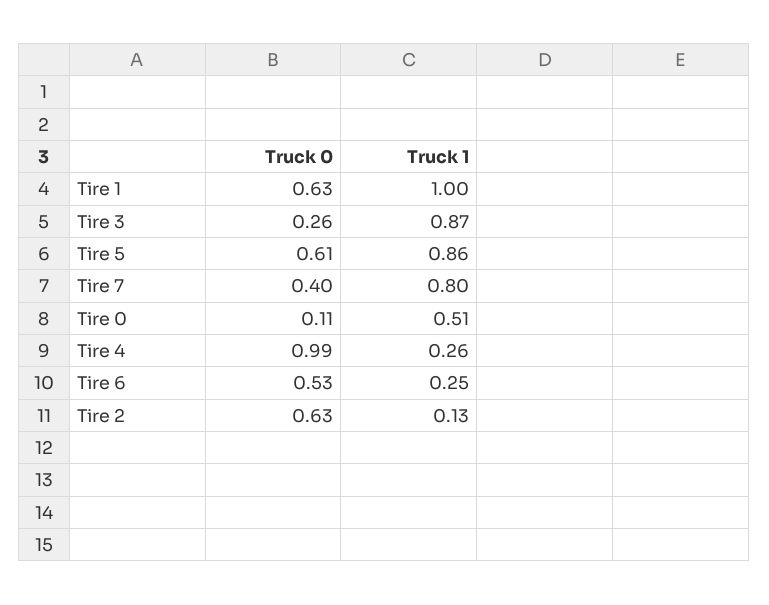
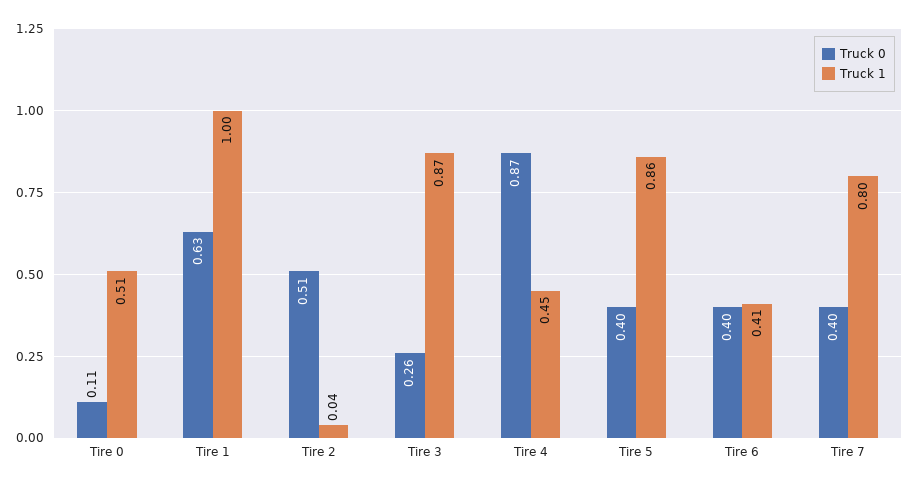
  {
    "Truck 0": {
      "Tire 1": 0.63,
      "Tire 3": 0.26,
-     "Tire 5": 0.61,
+     "Tire 5": 0.4,
      "Tire 7": 0.4,
      "Tire 0": 0.11,
-     "Tire 4": 0.99,
+     "Tire 4": 0.87,
-     "Tire 6": 0.53,
+     "Tire 6": 0.4,
-     "Tire 2": 0.63
+     "Tire 2": 0.51
    },
    "Truck 1": {
      "Tire 1": 1,
      "Tire 3": 0.87,
      "Tire 5": 0.86,
      "Tire 7": 0.8,
      "Tire 0": 0.51,
-     "Tire 4": 0.26,
+     "Tire 4": 0.45,
-     "Tire 6": 0.25,
+     "Tire 6": 0.41,
-     "Tire 2": 0.13
+     "Tire 2": 0.04
    }
  }

